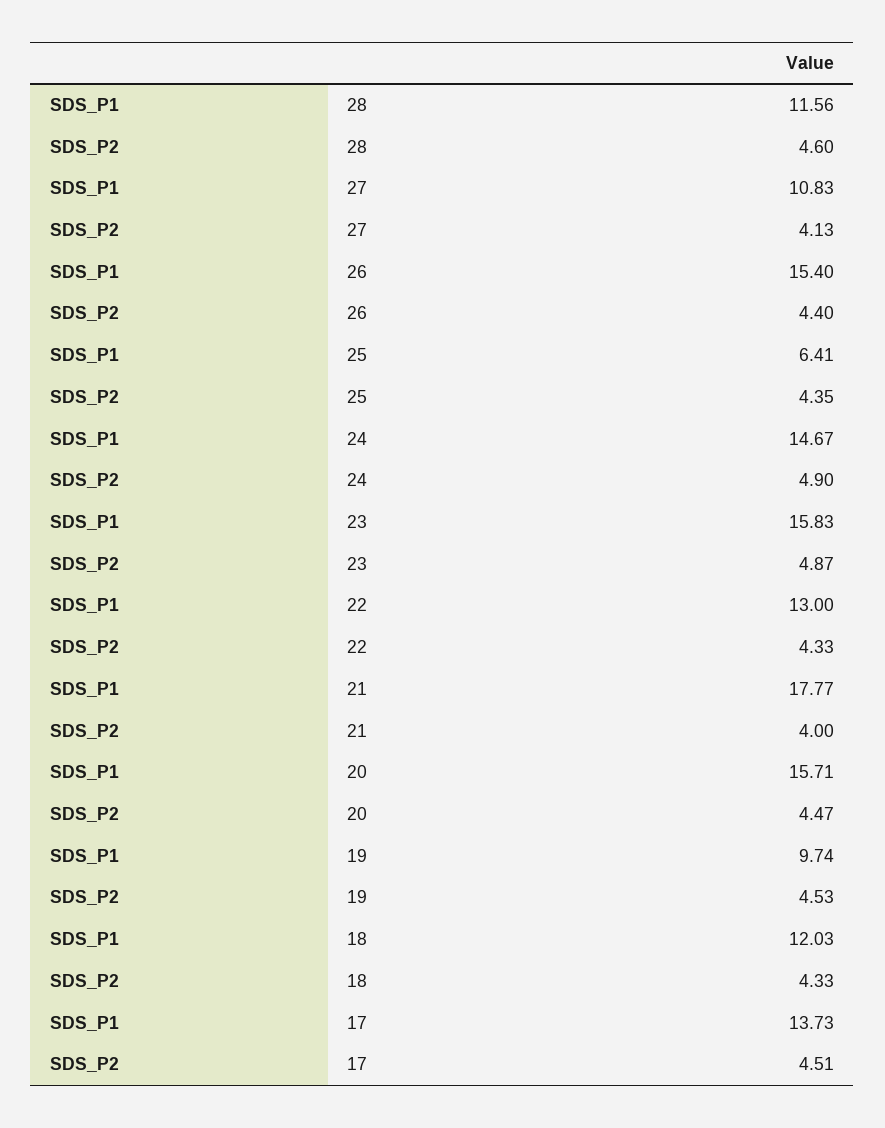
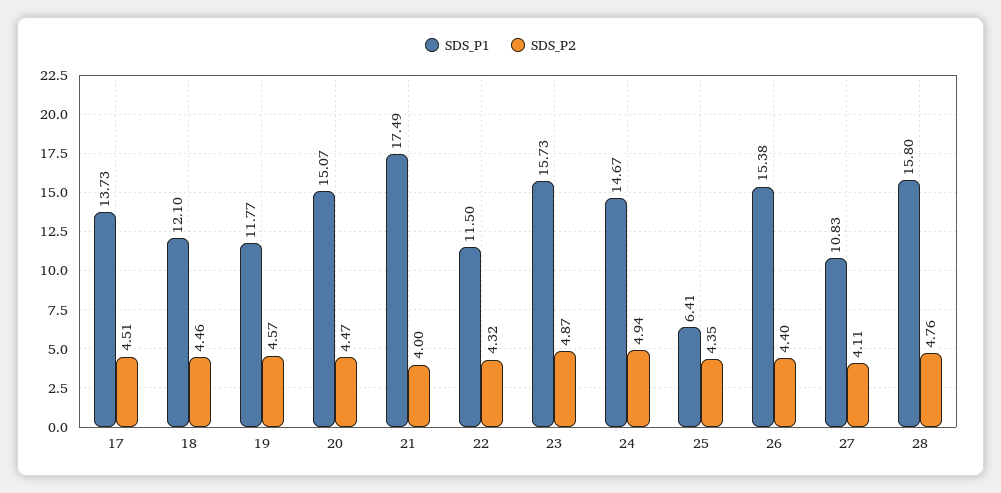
  {
    "SDS_P1": {
-     "28": 11.56,
+     "28": 15.8,
      "27": 10.83,
-     "26": 15.4,
+     "26": 15.38,
      "25": 6.41,
      "24": 14.67,
-     "23": 15.83,
+     "23": 15.73,
-     "22": 13,
+     "22": 11.5,
-     "21": 17.77,
+     "21": 17.49,
-     "20": 15.71,
+     "20": 15.07,
-     "19": 9.74,
+     "19": 11.77,
-     "18": 12.03,
+     "18": 12.1,
      "17": 13.73
    },
    "SDS_P2": {
-     "28": 4.6,
+     "28": 4.76,
-     "27": 4.13,
+     "27": 4.11,
      "26": 4.4,
      "25": 4.35,
-     "24": 4.9,
+     "24": 4.94,
      "23": 4.87,
-     "22": 4.33,
+     "22": 4.32,
      "21": 4,
      "20": 4.47,
-     "19": 4.53,
+     "19": 4.57,
-     "18": 4.33,
+     "18": 4.46,
      "17": 4.51
    }
  }

